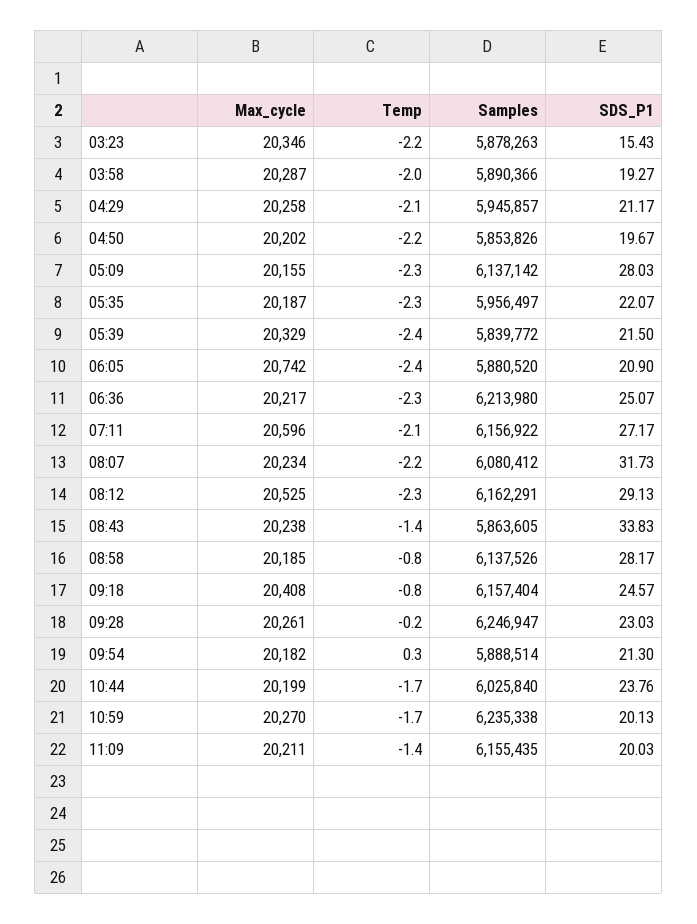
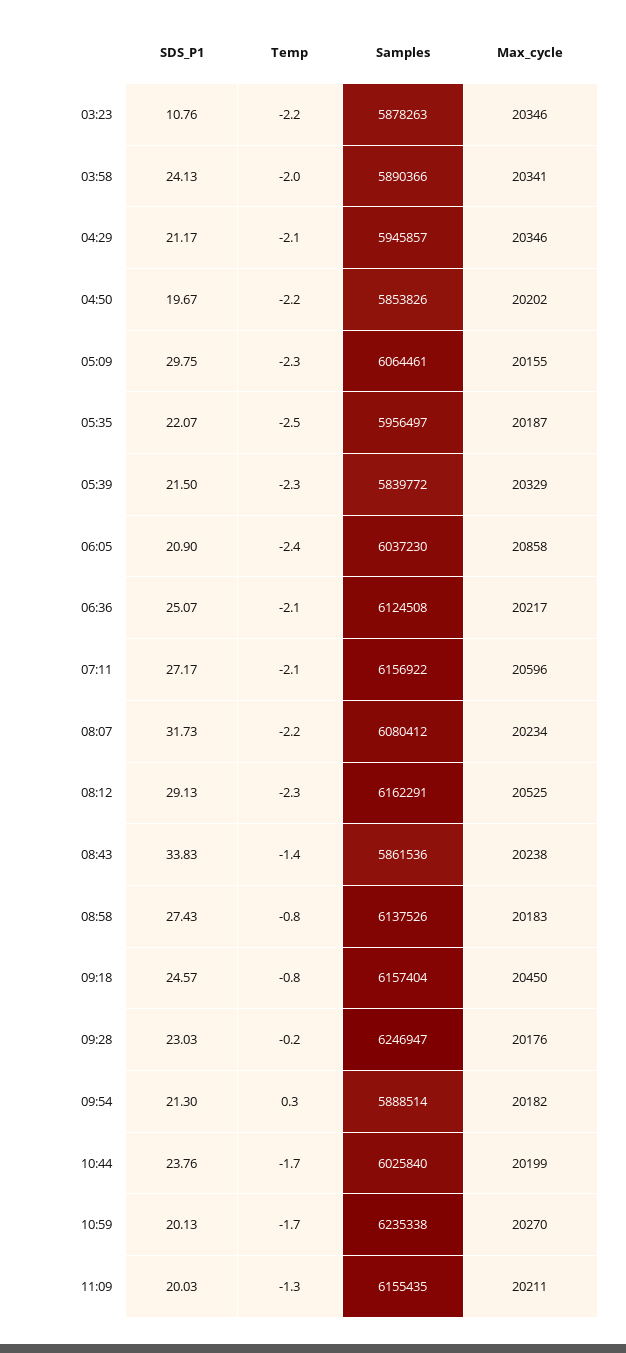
  {
    "Max_cycle": {
      "03:23": 20346,
-     "03:58": 20287,
+     "03:58": 20341,
-     "04:29": 20258,
+     "04:29": 20346,
      "04:50": 20202,
      "05:09": 20155,
      "05:35": 20187,
      "05:39": 20329,
-     "06:05": 20742,
+     "06:05": 20858,
      "06:36": 20217,
      "07:11": 20596,
      "08:07": 20234,
      "08:12": 20525,
      "08:43": 20238,
-     "08:58": 20185,
+     "08:58": 20183,
-     "09:18": 20408,
+     "09:18": 20450,
-     "09:28": 20261,
+     "09:28": 20176,
      "09:54": 20182,
      "10:44": 20199,
      "10:59": 20270,
      "11:09": 20211
    },
    "Temp": {
      "03:23": -2.2,
      "03:58": -2,
      "04:29": -2.1,
      "04:50": -2.2,
      "05:09": -2.3,
-     "05:35": -2.3,
+     "05:35": -2.5,
-     "05:39": -2.4,
+     "05:39": -2.3,
      "06:05": -2.4,
-     "06:36": -2.3,
+     "06:36": -2.1,
      "07:11": -2.1,
      "08:07": -2.2,
      "08:12": -2.3,
      "08:43": -1.4,
      "08:58": -0.8,
      "09:18": -0.8,
      "09:28": -0.2,
      "09:54": 0.3,
      "10:44": -1.7,
      "10:59": -1.7,
-     "11:09": -1.4
+     "11:09": -1.3
    },
    "Samples": {
      "03:23": 5878263,
      "03:58": 5890366,
      "04:29": 5945857,
      "04:50": 5853826,
-     "05:09": 6137142,
+     "05:09": 6064461,
      "05:35": 5956497,
      "05:39": 5839772,
-     "06:05": 5880520,
+     "06:05": 6037230,
-     "06:36": 6213980,
+     "06:36": 6124508,
      "07:11": 6156922,
      "08:07": 6080412,
      "08:12": 6162291,
-     "08:43": 5863605,
+     "08:43": 5861536,
      "08:58": 6137526,
      "09:18": 6157404,
      "09:28": 6246947,
      "09:54": 5888514,
      "10:44": 6025840,
      "10:59": 6235338,
      "11:09": 6155435
    },
    "SDS_P1": {
-     "03:23": 15.43,
+     "03:23": 10.76,
-     "03:58": 19.27,
+     "03:58": 24.13,
      "04:29": 21.17,
      "04:50": 19.67,
-     "05:09": 28.03,
+     "05:09": 29.75,
      "05:35": 22.07,
      "05:39": 21.5,
      "06:05": 20.9,
      "06:36": 25.07,
      "07:11": 27.17,
      "08:07": 31.73,
      "08:12": 29.13,
      "08:43": 33.83,
-     "08:58": 28.17,
+     "08:58": 27.43,
      "09:18": 24.57,
      "09:28": 23.03,
      "09:54": 21.3,
      "10:44": 23.76,
      "10:59": 20.13,
      "11:09": 20.03
    }
  }

